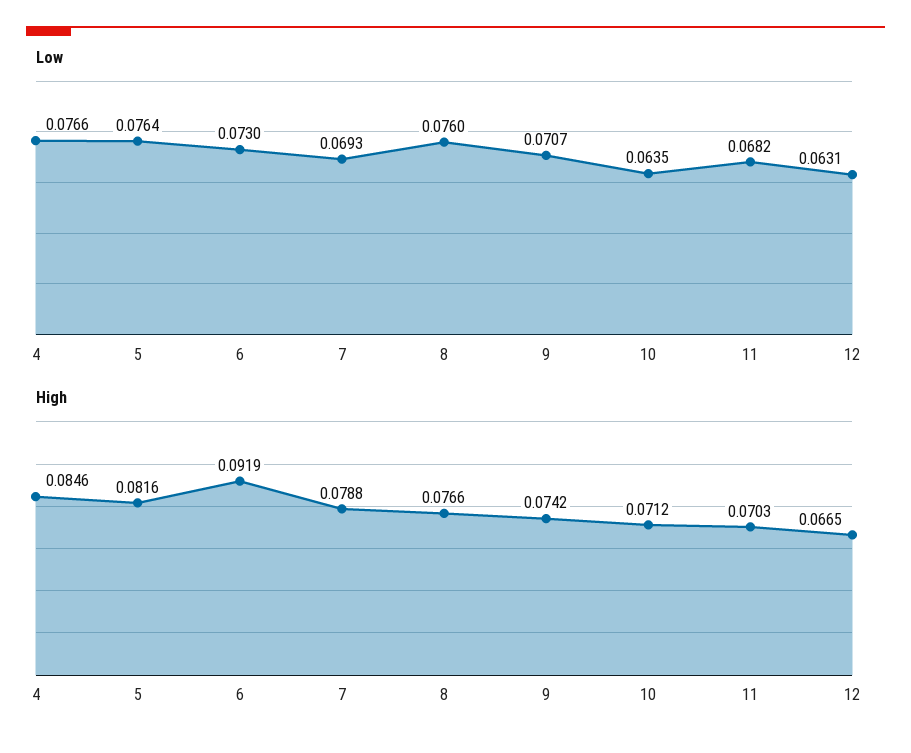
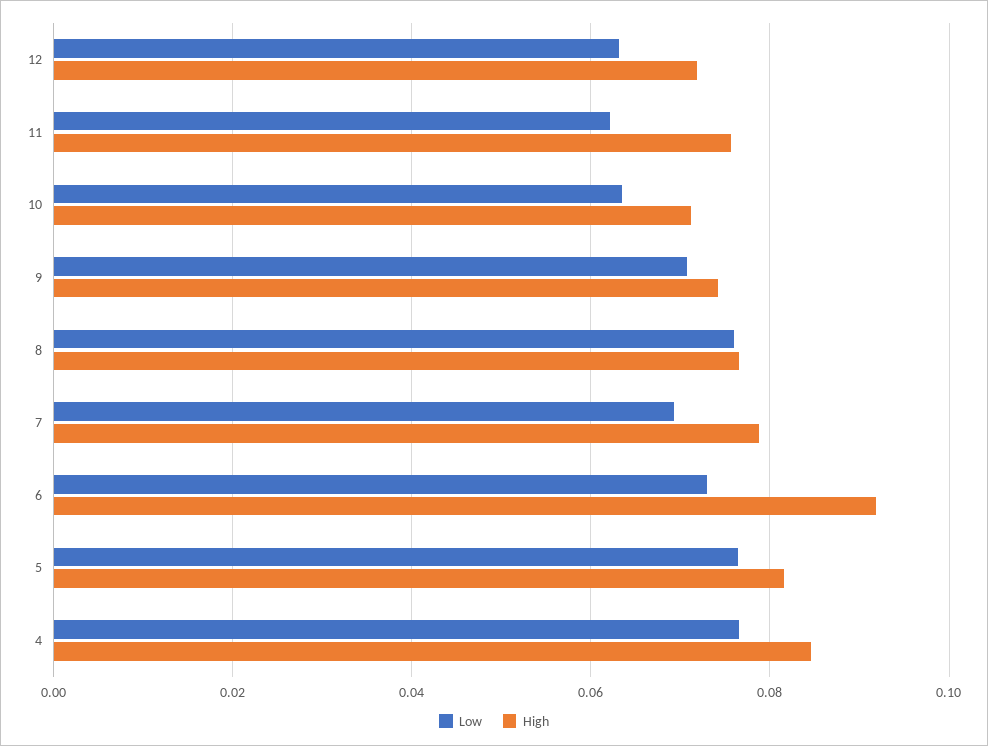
  {
    "Low": {
      "4": 0.0766,
      "5": 0.0764,
      "6": 0.073,
      "7": 0.0693,
      "8": 0.076,
      "9": 0.0707,
      "10": 0.0635,
-     "11": 0.0682,
+     "11": 0.062,
      "12": 0.0631
    },
    "High": {
      "4": 0.0846,
      "5": 0.0816,
      "6": 0.0919,
      "7": 0.0788,
      "8": 0.0766,
      "9": 0.0742,
      "10": 0.0712,
-     "11": 0.0703,
+     "11": 0.076,
-     "12": 0.0665
+     "12": 0.072
    }
  }

